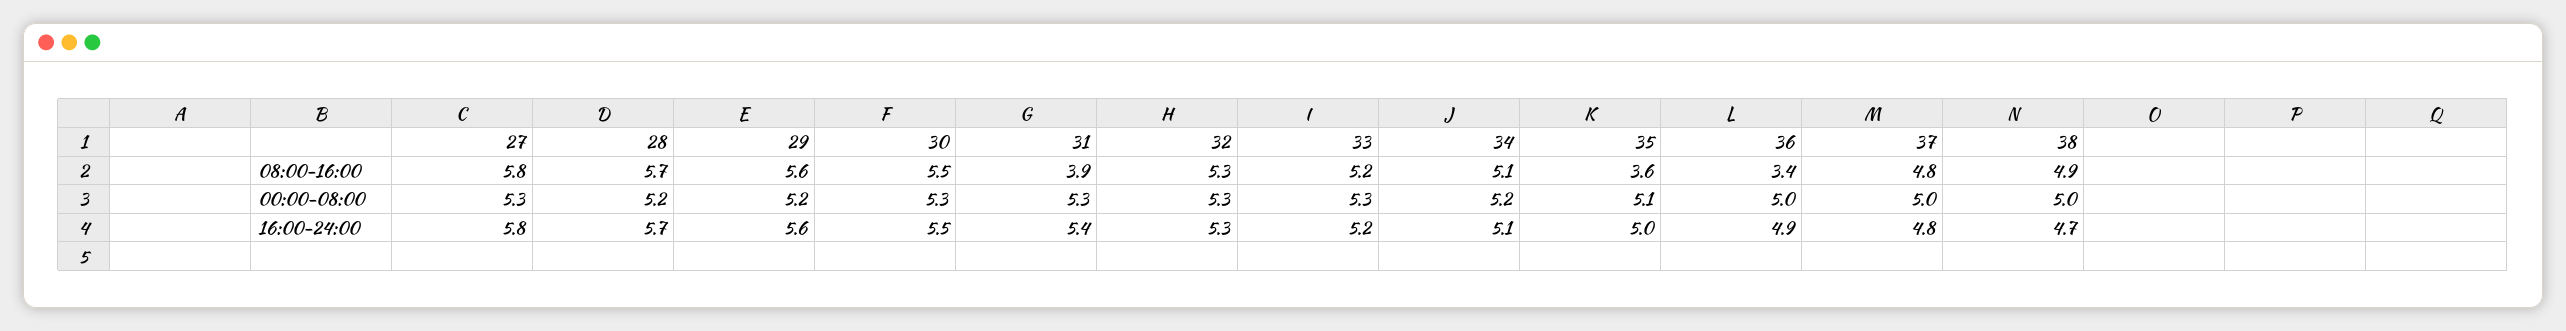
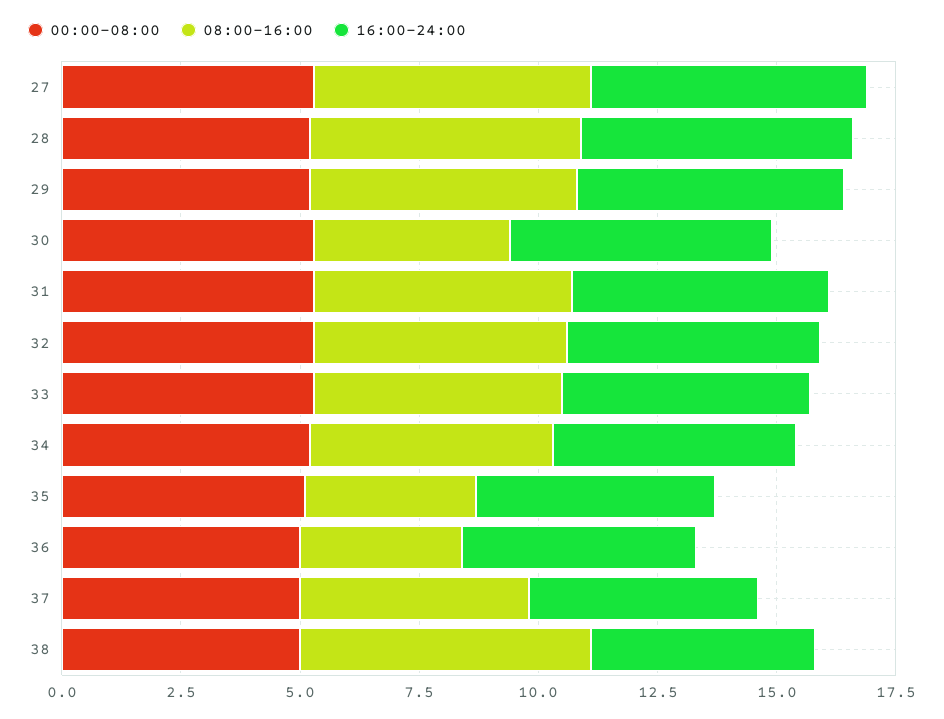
  {
    "08:00-16:00": {
      "27": 5.8,
      "28": 5.7,
      "29": 5.6,
-     "30": 5.5,
+     "30": 4,
-     "31": 3.9,
+     "31": 5.5,
      "32": 5.3,
      "33": 5.2,
      "34": 5.1,
      "35": 3.6,
      "36": 3.4,
      "37": 4.8,
-     "38": 4.9
+     "38": 6
    },
    "00:00-08:00": {
      "27": 5.3,
      "28": 5.2,
      "29": 5.2,
      "30": 5.3,
      "31": 5.3,
      "32": 5.3,
      "33": 5.3,
      "34": 5.2,
      "35": 5.1,
      "36": 5,
      "37": 5,
      "38": 5
    },
    "16:00-24:00": {
      "27": 5.8,
      "28": 5.7,
      "29": 5.6,
      "30": 5.5,
      "31": 5.4,
      "32": 5.3,
      "33": 5.2,
      "34": 5.1,
      "35": 5,
      "36": 4.9,
      "37": 4.8,
      "38": 4.7
    }
  }

